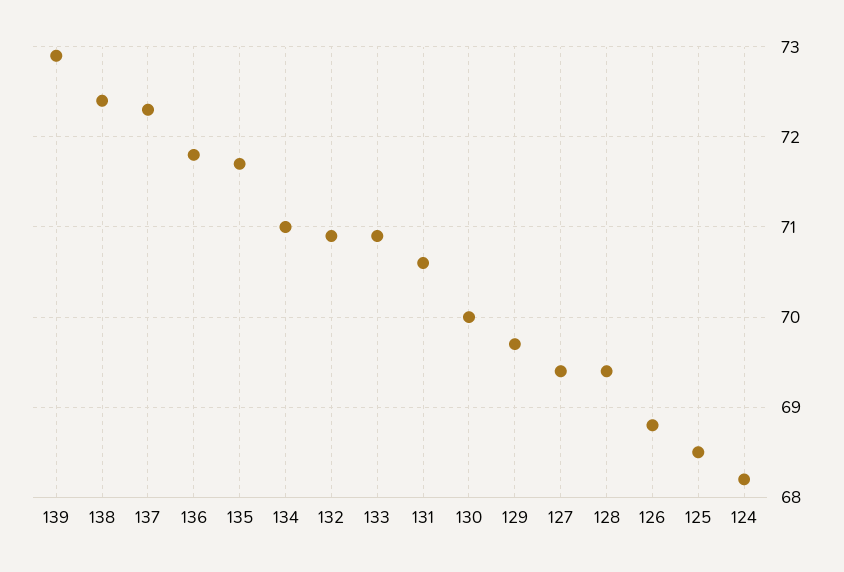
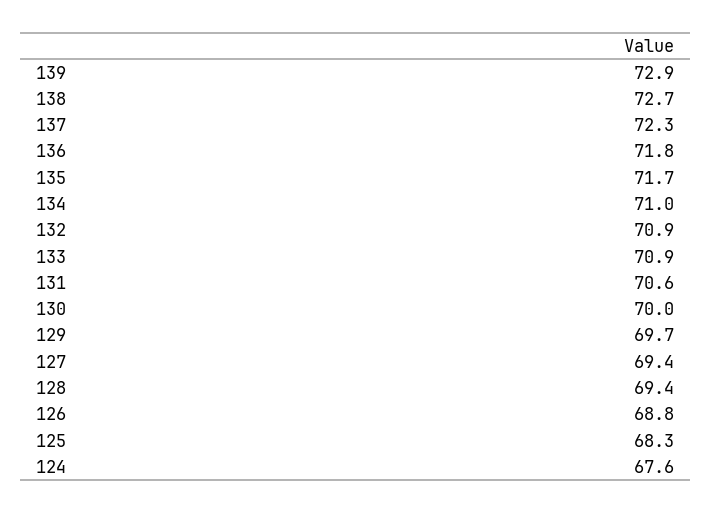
  {
    "139": 72.9,
-   "138": 72.4,
+   "138": 72.7,
    "137": 72.3,
    "136": 71.8,
    "135": 71.7,
    "134": 71,
    "132": 70.9,
    "133": 70.9,
    "131": 70.6,
    "130": 70,
    "129": 69.7,
    "127": 69.4,
    "128": 69.4,
    "126": 68.8,
-   "125": 68.5,
+   "125": 68.3,
-   "124": 68.2
+   "124": 67.6
  }

